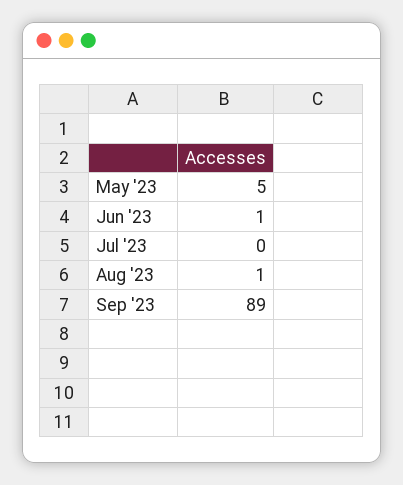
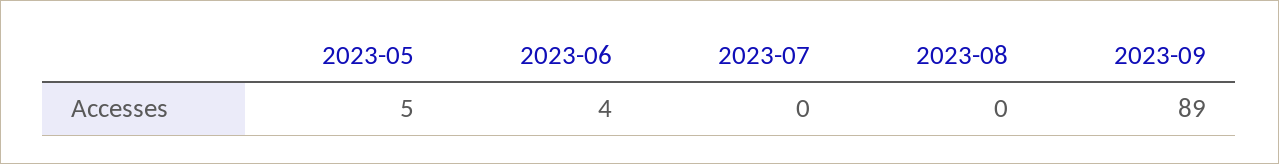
  {
    "May '23": 5,
-   "Jun '23": 1,
+   "Jun '23": 4,
    "Jul '23": 0,
-   "Aug '23": 1,
+   "Aug '23": 0,
    "Sep '23": 89
  }

